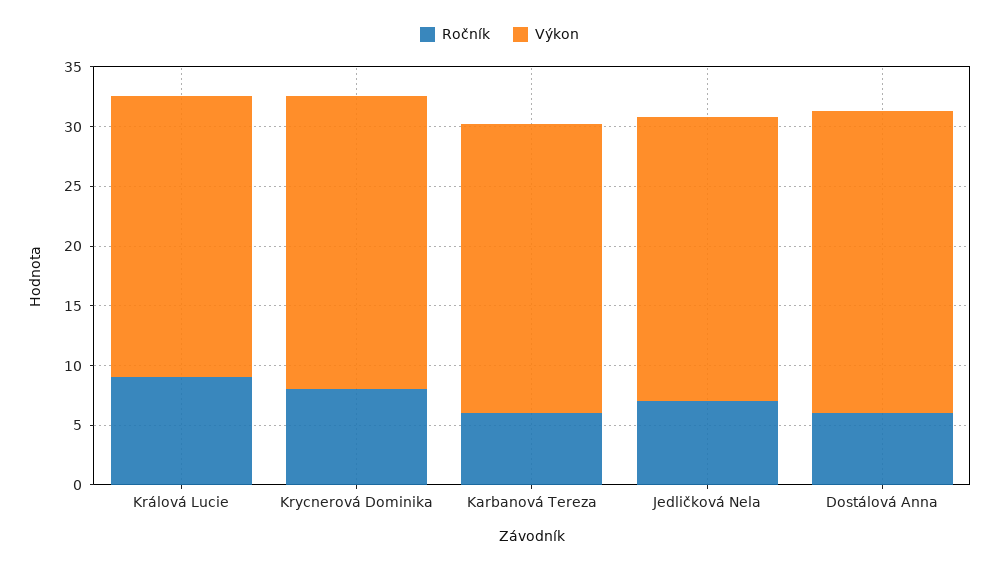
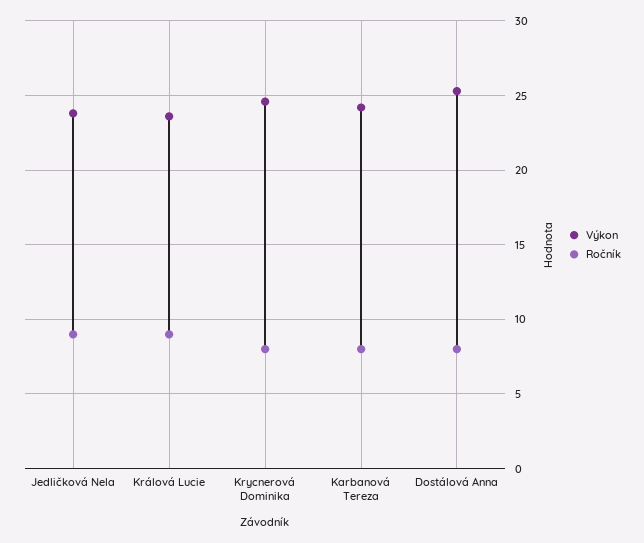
  {
    "Ročník": {
      "Králová Lucie": 9,
      "Krycnerová Dominika": 8,
-     "Karbanová Tereza": 6,
+     "Karbanová Tereza": 8,
-     "Jedličková Nela": 7,
+     "Jedličková Nela": 9,
-     "Dostálová Anna": 6
+     "Dostálová Anna": 8
    },
    "Výkon": {
      "Králová Lucie": 23.5,
      "Krycnerová Dominika": 24.5,
      "Karbanová Tereza": 24,
      "Jedličková Nela": 24,
      "Dostálová Anna": 25.5
    }
  }

